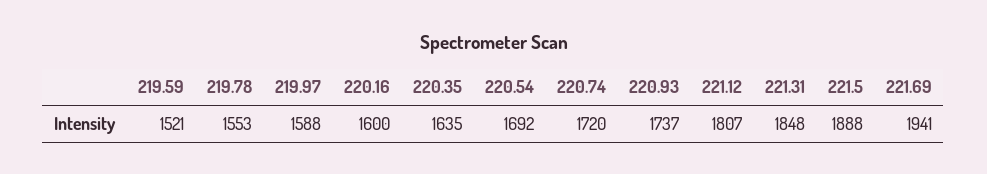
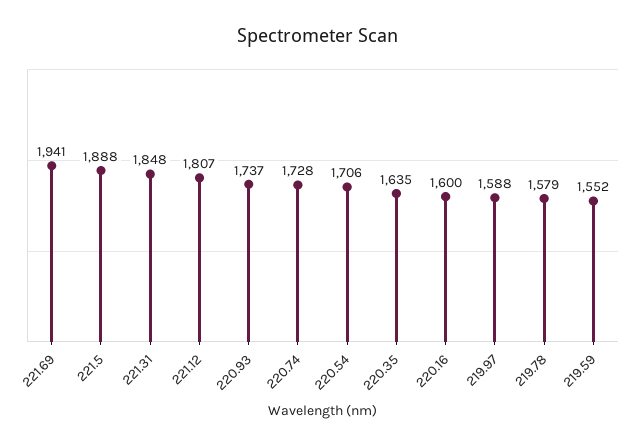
  {
-   "219.59": 1521,
+   "219.59": 1552,
-   "219.78": 1553,
+   "219.78": 1579,
    "219.97": 1588,
    "220.16": 1600,
    "220.35": 1635,
-   "220.54": 1692,
+   "220.54": 1706,
-   "220.74": 1720,
+   "220.74": 1728,
    "220.93": 1737,
    "221.12": 1807,
    "221.31": 1848,
    "221.5": 1888,
    "221.69": 1941
  }

